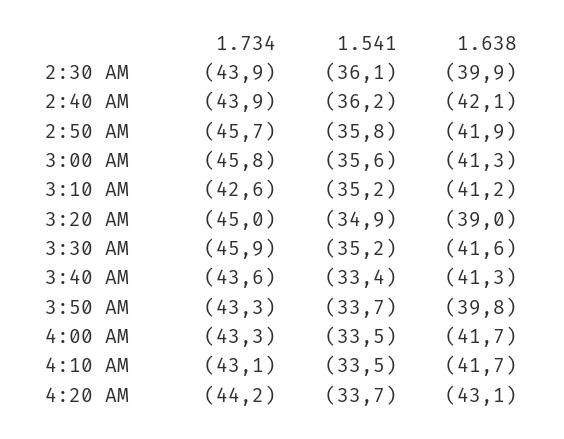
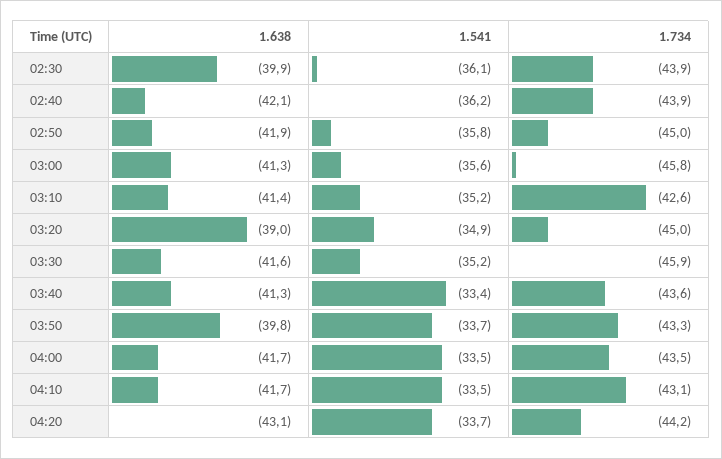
  {
    "1.734": {
      "2:30 AM": -43.9,
      "2:40 AM": -43.9,
-     "2:50 AM": -45.7,
+     "2:50 AM": -45,
      "3:00 AM": -45.8,
      "3:10 AM": -42.6,
      "3:20 AM": -45,
      "3:30 AM": -45.9,
      "3:40 AM": -43.6,
      "3:50 AM": -43.3,
-     "4:00 AM": -43.3,
+     "4:00 AM": -43.5,
      "4:10 AM": -43.1,
      "4:20 AM": -44.2
    },
    "1.541": {
      "2:30 AM": -36.1,
      "2:40 AM": -36.2,
      "2:50 AM": -35.8,
      "3:00 AM": -35.6,
      "3:10 AM": -35.2,
      "3:20 AM": -34.9,
      "3:30 AM": -35.2,
      "3:40 AM": -33.4,
      "3:50 AM": -33.7,
      "4:00 AM": -33.5,
      "4:10 AM": -33.5,
      "4:20 AM": -33.7
    },
    "1.638": {
      "2:30 AM": -39.9,
      "2:40 AM": -42.1,
      "2:50 AM": -41.9,
      "3:00 AM": -41.3,
-     "3:10 AM": -41.2,
+     "3:10 AM": -41.4,
      "3:20 AM": -39,
      "3:30 AM": -41.6,
      "3:40 AM": -41.3,
      "3:50 AM": -39.8,
      "4:00 AM": -41.7,
      "4:10 AM": -41.7,
      "4:20 AM": -43.1
    }
  }

